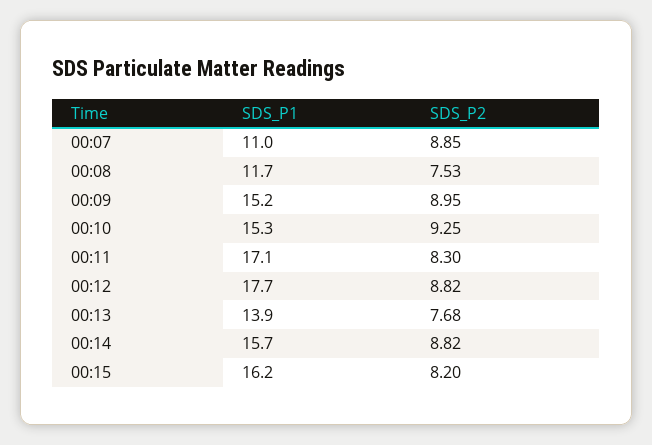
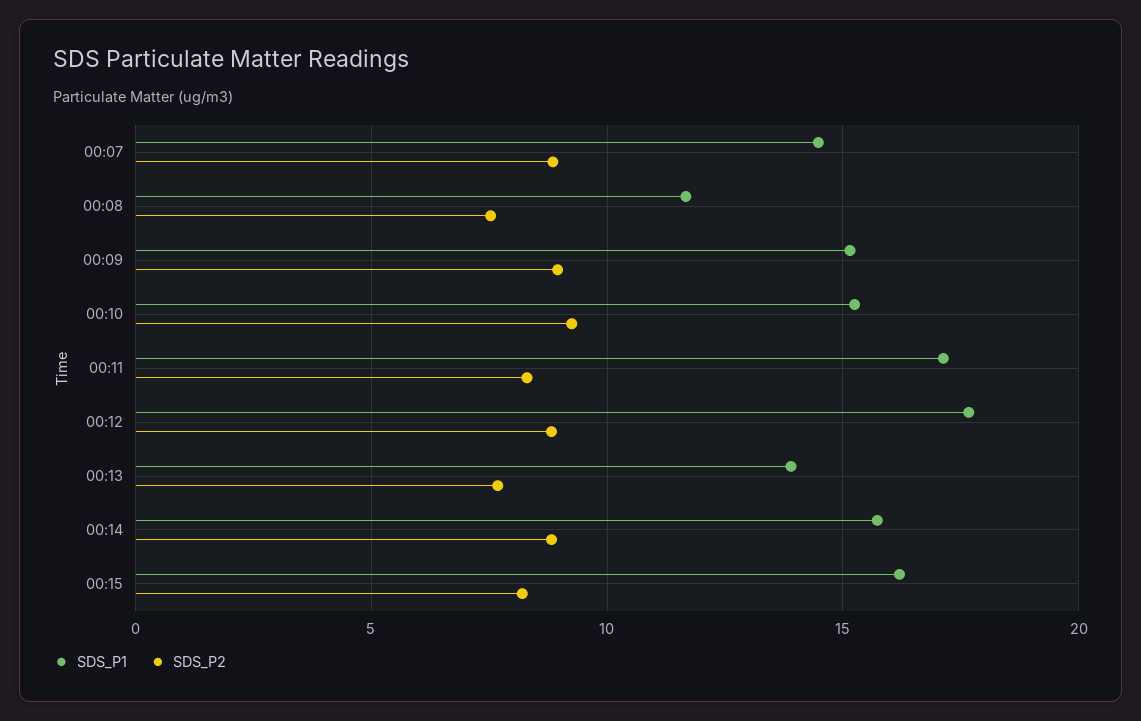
  {
    "SDS_P1": {
-     "00:07": 11,
+     "00:07": 14.5,
      "00:08": 11.7,
      "00:09": 15.2,
      "00:10": 15.3,
      "00:11": 17.1,
      "00:12": 17.7,
      "00:13": 13.9,
      "00:14": 15.7,
      "00:15": 16.2
    },
    "SDS_P2": {
      "00:07": 8.85,
      "00:08": 7.53,
      "00:09": 8.95,
      "00:10": 9.25,
      "00:11": 8.3,
      "00:12": 8.82,
      "00:13": 7.68,
      "00:14": 8.82,
      "00:15": 8.2
    }
  }

